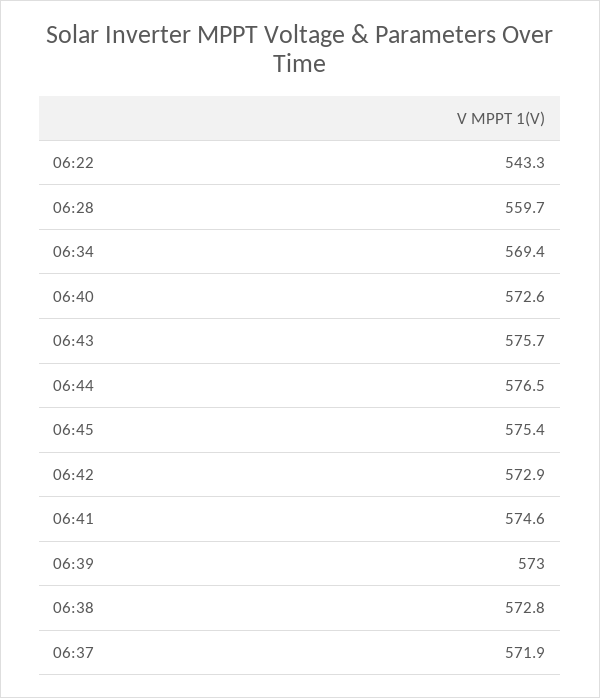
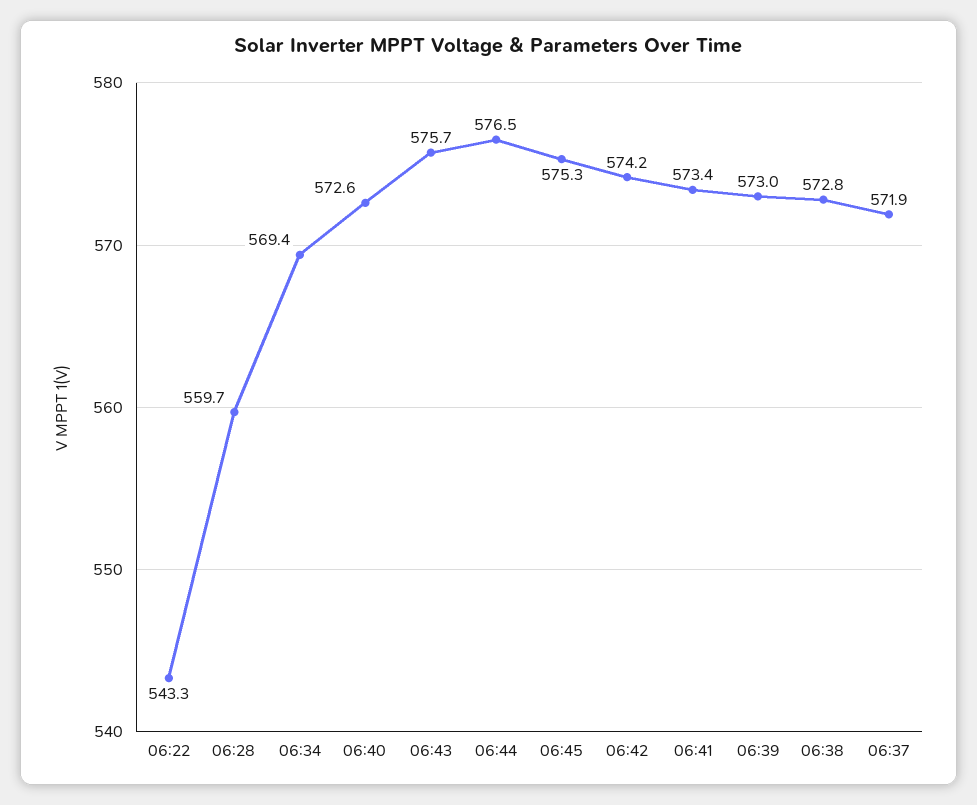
  {
    "06:22": 543.3,
    "06:28": 559.7,
    "06:34": 569.4,
    "06:40": 572.6,
    "06:43": 575.7,
    "06:44": 576.5,
-   "06:45": 575.4,
+   "06:45": 575.3,
-   "06:42": 572.9,
+   "06:42": 574.2,
-   "06:41": 574.6,
+   "06:41": 573.4,
    "06:39": 573,
    "06:38": 572.8,
    "06:37": 571.9
  }

